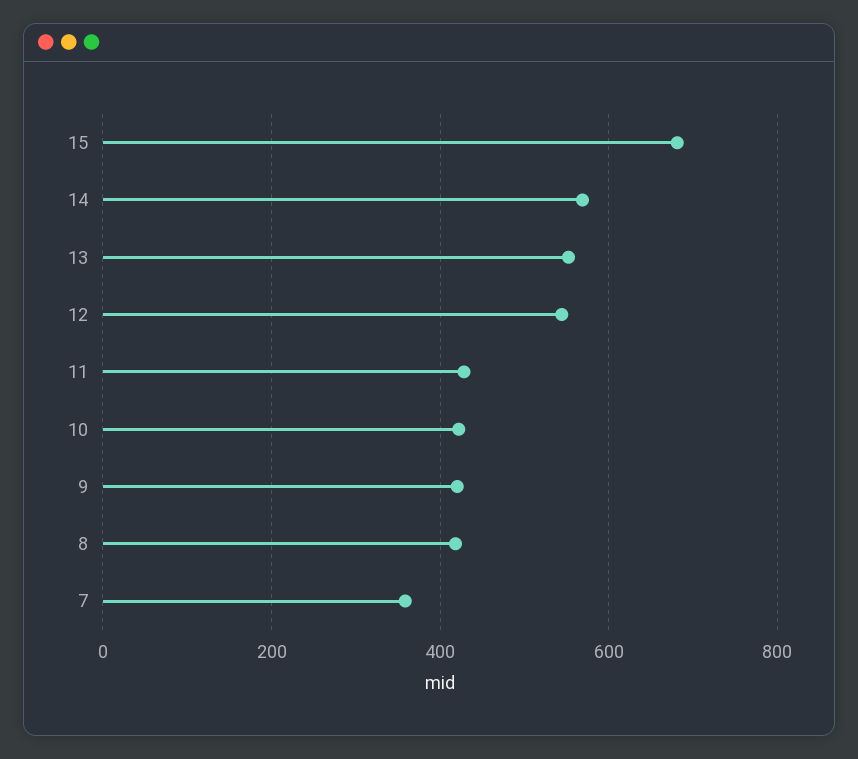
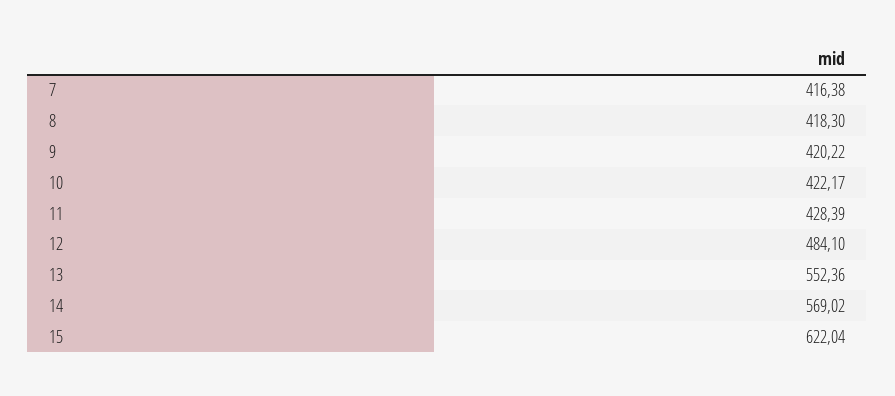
  {
-   "15": 680,
+   "15": 622.04,
    "14": 569.02,
    "13": 552.36,
-   "12": 540,
+   "12": 484.1,
    "11": 428.39,
    "10": 422.17,
    "9": 420.22,
    "8": 418.3,
-   "7": 360
+   "7": 416.38
  }

